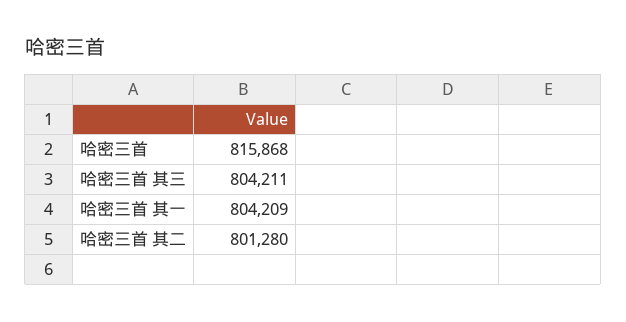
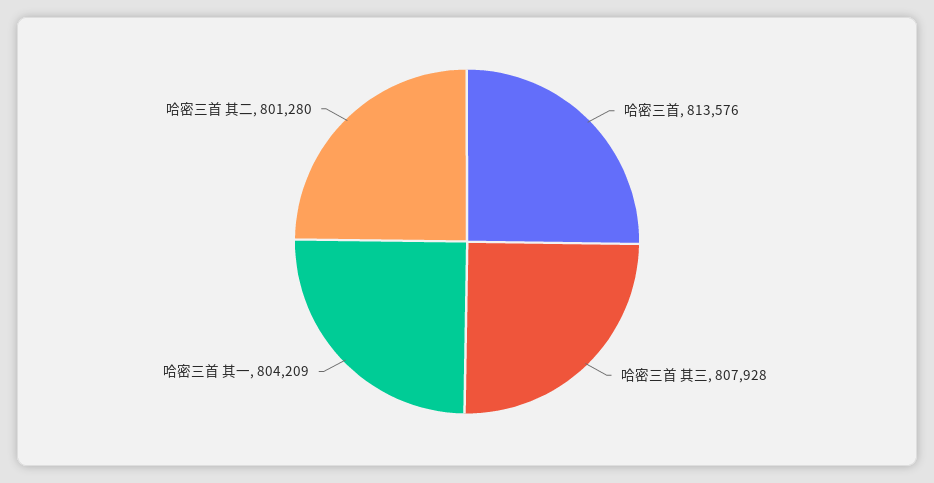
  {
-   "哈密三首": 815868,
+   "哈密三首": 813576,
-   "哈密三首 其三": 804211,
+   "哈密三首 其三": 807928,
    "哈密三首 其一": 804209,
    "哈密三首 其二": 801280
  }

